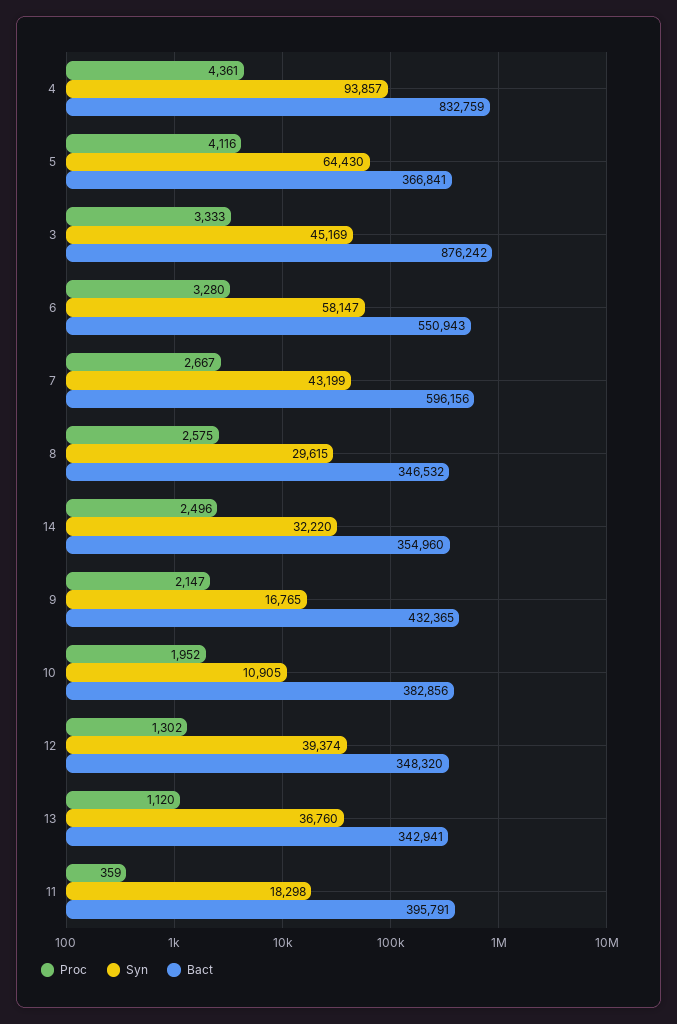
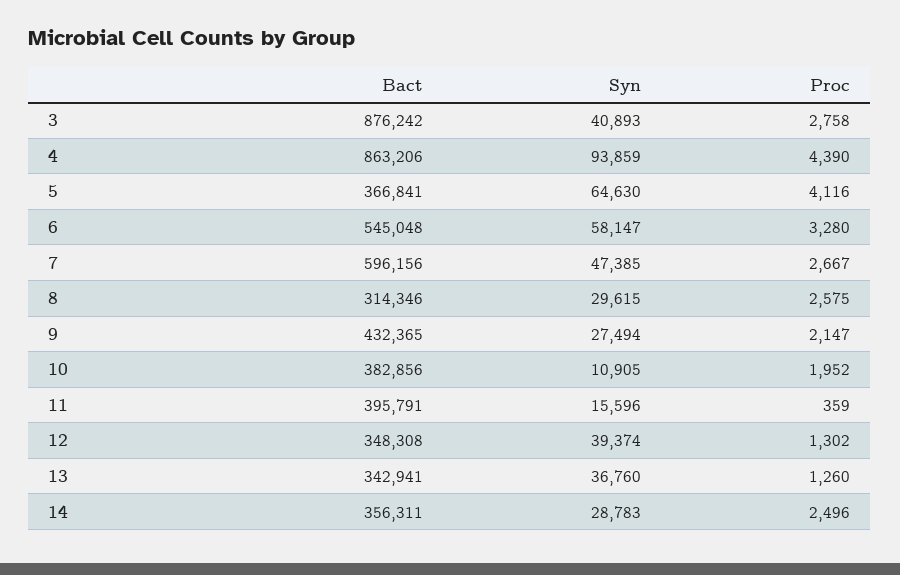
  {
    "Proc": {
-     "4": 4361,
+     "4": 4390,
      "5": 4116,
-     "3": 3333,
+     "3": 2758,
      "6": 3280,
      "7": 2667,
      "8": 2575,
      "14": 2496,
      "9": 2147,
      "10": 1952,
      "12": 1302,
-     "13": 1120,
+     "13": 1260,
      "11": 359
    },
    "Syn": {
-     "4": 93857,
+     "4": 93859,
-     "5": 64430,
+     "5": 64630,
-     "3": 45169,
+     "3": 40893,
      "6": 58147,
-     "7": 43199,
+     "7": 47385,
      "8": 29615,
-     "14": 32220,
+     "14": 28783,
-     "9": 16765,
+     "9": 27494,
      "10": 10905,
      "12": 39374,
      "13": 36760,
-     "11": 18298
+     "11": 15596
    },
    "Bact": {
-     "4": 832759,
+     "4": 863206,
      "5": 366841,
      "3": 876242,
-     "6": 550943,
+     "6": 545048,
      "7": 596156,
-     "8": 346532,
+     "8": 314346,
-     "14": 354960,
+     "14": 356311,
      "9": 432365,
      "10": 382856,
-     "12": 348320,
+     "12": 348308,
      "13": 342941,
      "11": 395791
    }
  }

